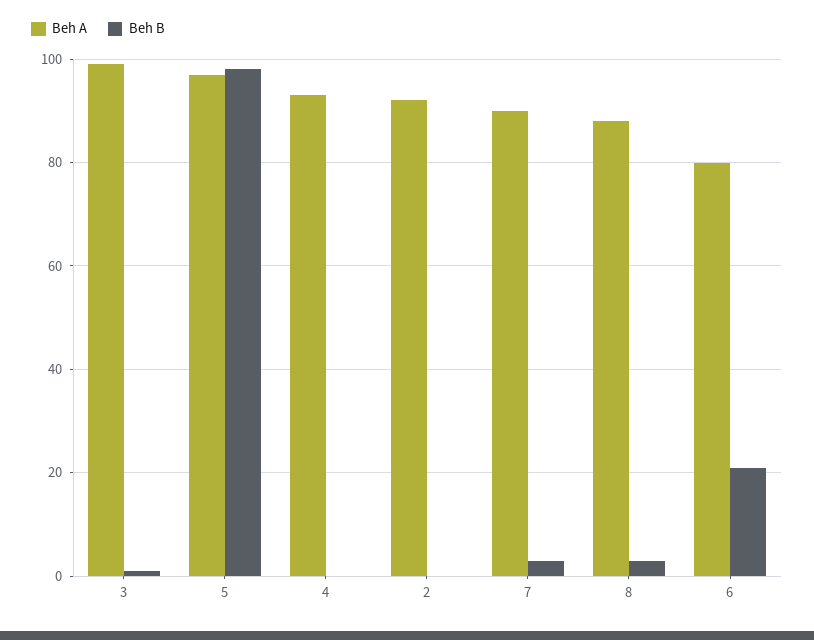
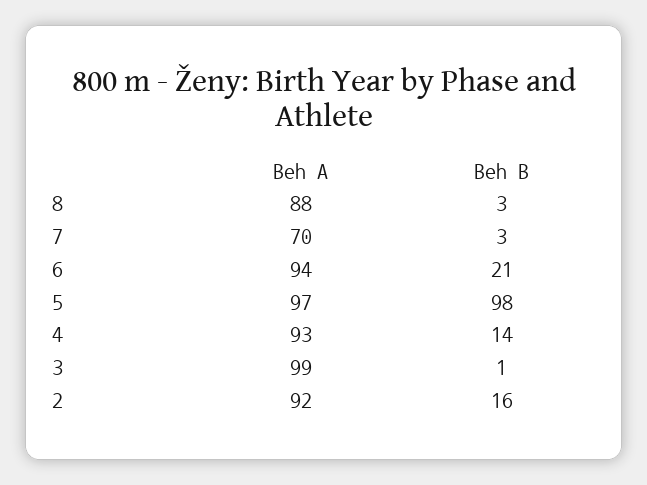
  {
    "Beh A": {
      "3": 99,
      "5": 97,
      "4": 93,
      "2": 92,
-     "7": 90,
+     "7": 70,
      "8": 88,
-     "6": 80
+     "6": 94
    },
    "Beh B": {
      "3": 1,
      "5": 98,
-     "4": 0,
+     "4": 14,
-     "2": 0,
+     "2": 16,
      "7": 3,
      "8": 3,
      "6": 21
    }
  }

